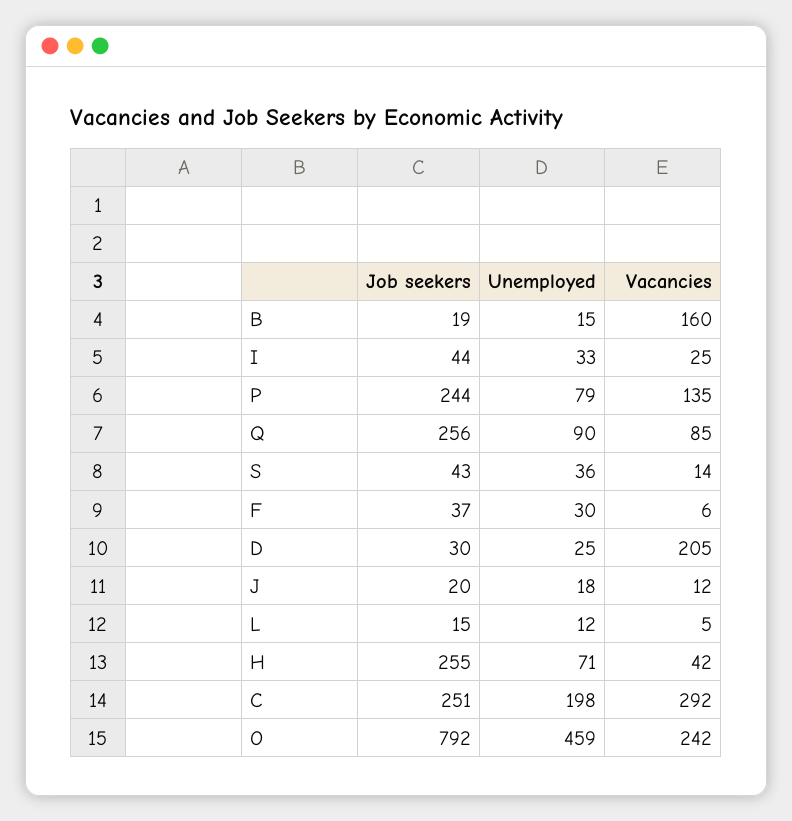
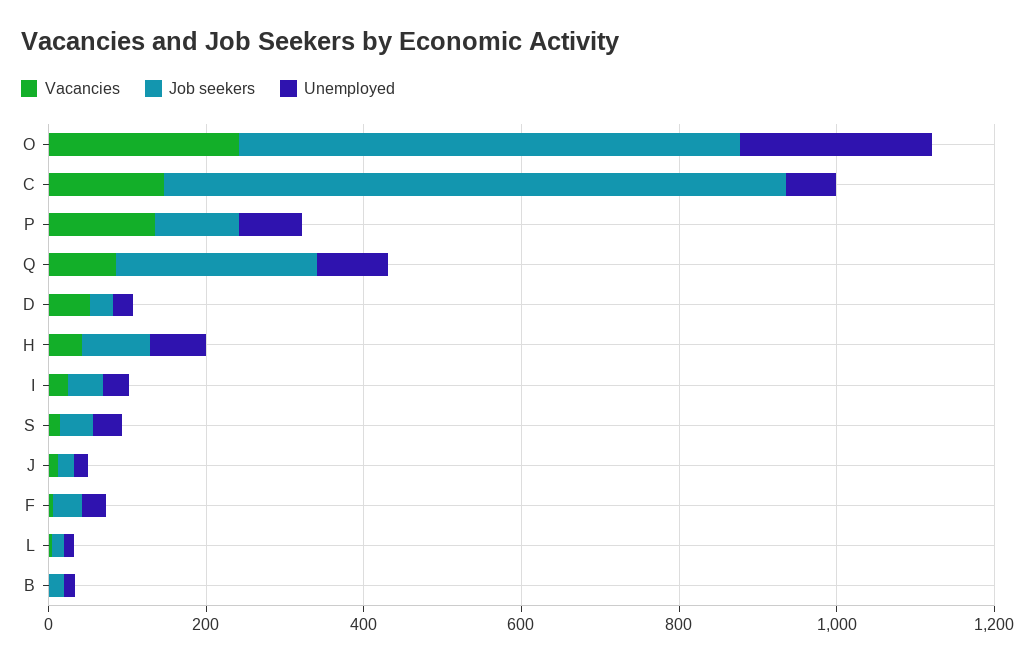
  {
    "Job seekers": {
      "B": 19,
      "I": 44,
-     "P": 244,
+     "P": 100,
      "Q": 256,
      "S": 43,
      "F": 37,
      "D": 30,
      "J": 20,
      "L": 15,
-     "H": 255,
+     "H": 100,
-     "C": 251,
+     "C": 800,
-     "O": 792
+     "O": 650
    },
    "Unemployed": {
      "B": 15,
      "I": 33,
      "P": 79,
      "Q": 90,
      "S": 36,
      "F": 30,
      "D": 25,
      "J": 18,
      "L": 12,
      "H": 71,
-     "C": 198,
+     "C": 50,
-     "O": 459
+     "O": 250
    },
    "Vacancies": {
-     "B": 160,
+     "B": 0,
      "I": 25,
      "P": 135,
      "Q": 85,
      "S": 14,
      "F": 6,
-     "D": 205,
+     "D": 50,
      "J": 12,
      "L": 5,
      "H": 42,
-     "C": 292,
+     "C": 150,
      "O": 242
    }
  }

